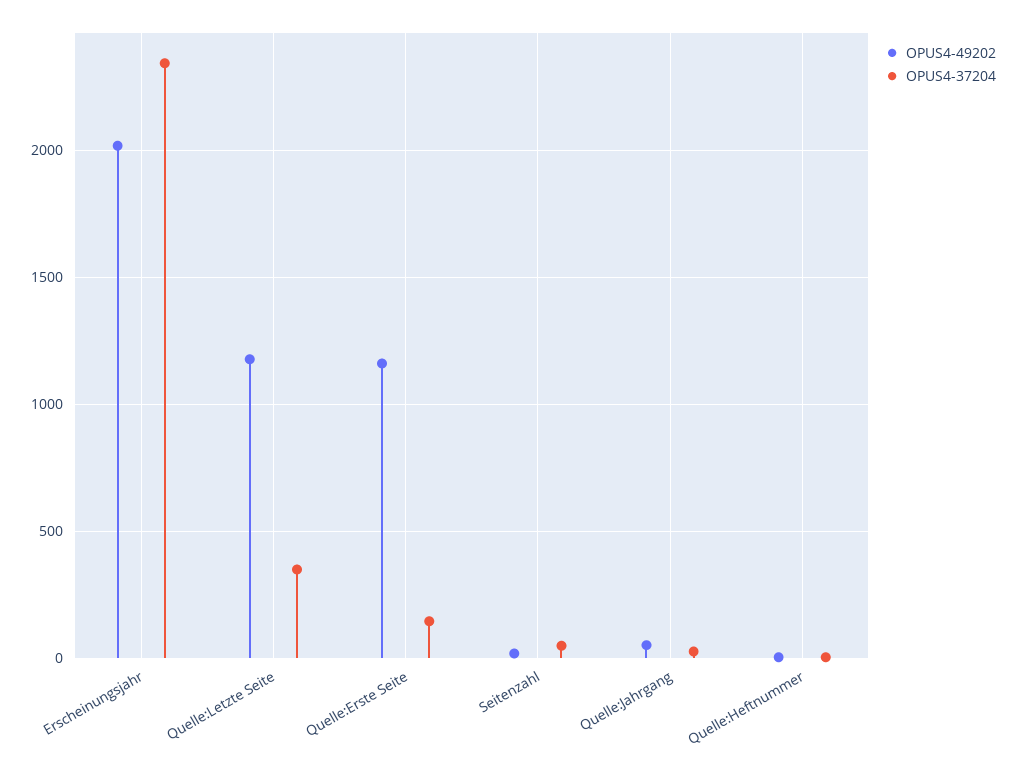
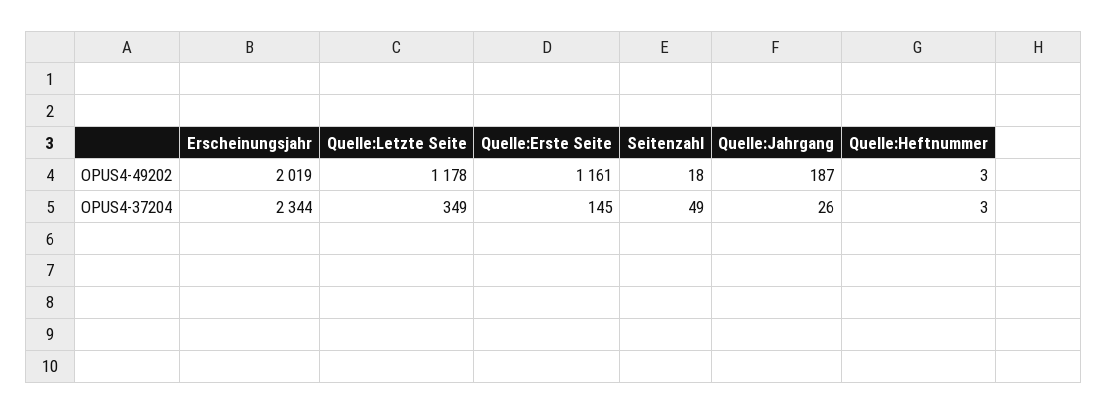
  {
    "OPUS4-49202": {
      "Erscheinungsjahr": 2019,
      "Quelle:Letzte Seite": 1178,
      "Quelle:Erste Seite": 1161,
      "Seitenzahl": 18,
-     "Quelle:Jahrgang": 50,
+     "Quelle:Jahrgang": 187,
      "Quelle:Heftnummer": 3
    },
    "OPUS4-37204": {
      "Erscheinungsjahr": 2344,
      "Quelle:Letzte Seite": 349,
      "Quelle:Erste Seite": 145,
      "Seitenzahl": 49,
      "Quelle:Jahrgang": 26,
      "Quelle:Heftnummer": 3
    }
  }

